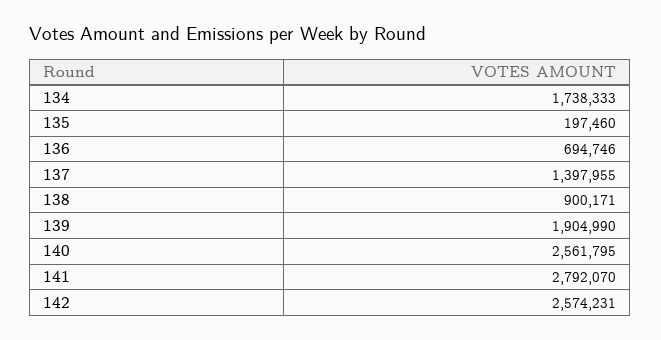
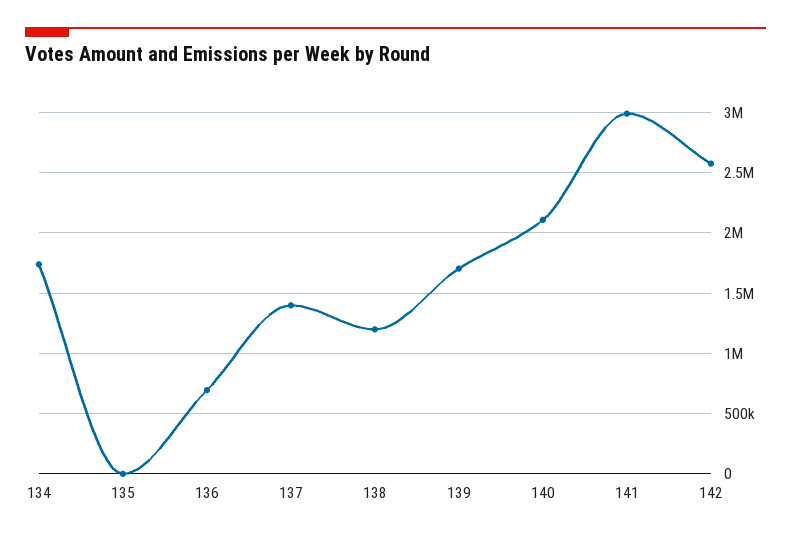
  {
    "134": 1738333,
-   "135": 197460,
+   "135": 0,
    "136": 694746,
    "137": 1397955,
-   "138": 900171,
+   "138": 1200000,
-   "139": 1904990,
+   "139": 1700000,
-   "140": 2561795,
+   "140": 2100000,
-   "141": 2792070,
+   "141": 3000000,
    "142": 2574231
  }

